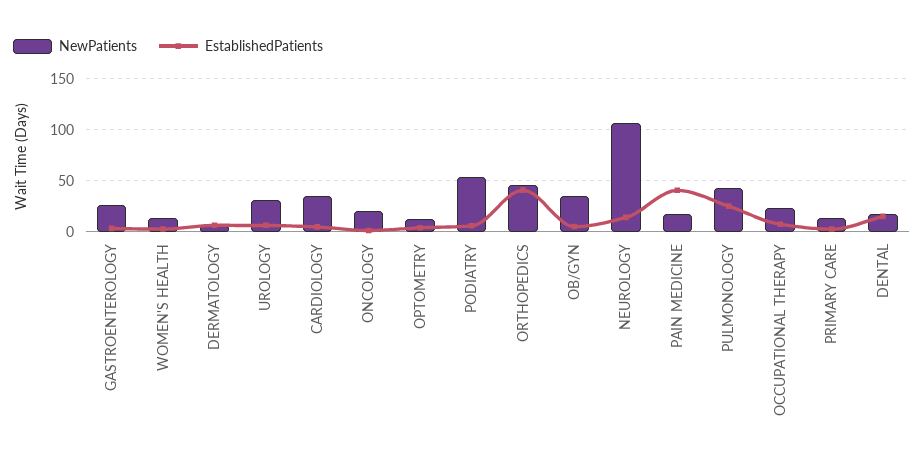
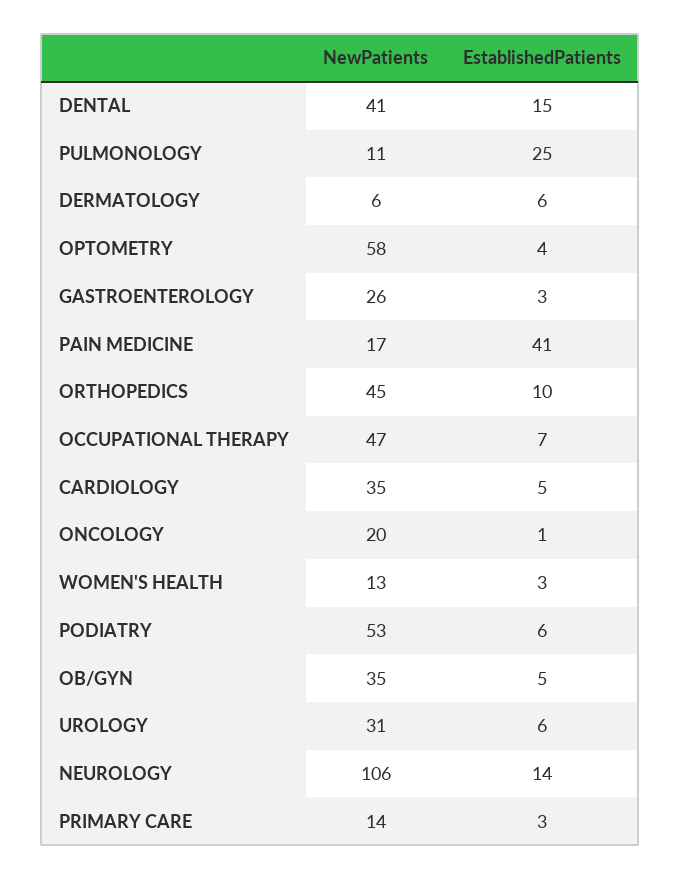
  {
    "NewPatients": {
      "GASTROENTEROLOGY": 26,
      "WOMEN'S HEALTH": 13,
      "DERMATOLOGY": 6,
      "UROLOGY": 31,
      "CARDIOLOGY": 35,
      "ONCOLOGY": 20,
-     "OPTOMETRY": 10,
+     "OPTOMETRY": 58,
      "PODIATRY": 53,
      "ORTHOPEDICS": 45,
      "OB/GYN": 35,
      "NEUROLOGY": 106,
      "PAIN MEDICINE": 17,
-     "PULMONOLOGY": 40,
+     "PULMONOLOGY": 11,
-     "OCCUPATIONAL THERAPY": 20,
+     "OCCUPATIONAL THERAPY": 47,
      "PRIMARY CARE": 14,
-     "DENTAL": 20
+     "DENTAL": 41
    },
    "EstablishedPatients": {
      "GASTROENTEROLOGY": 3,
      "WOMEN'S HEALTH": 3,
      "DERMATOLOGY": 6,
      "UROLOGY": 6,
      "CARDIOLOGY": 5,
      "ONCOLOGY": 1,
      "OPTOMETRY": 4,
      "PODIATRY": 6,
-     "ORTHOPEDICS": 40,
+     "ORTHOPEDICS": 10,
      "OB/GYN": 5,
      "NEUROLOGY": 14,
      "PAIN MEDICINE": 41,
      "PULMONOLOGY": 25,
      "OCCUPATIONAL THERAPY": 7,
      "PRIMARY CARE": 3,
      "DENTAL": 15
    }
  }

